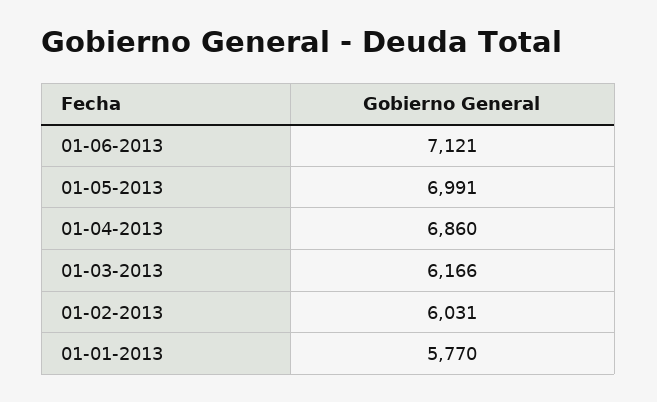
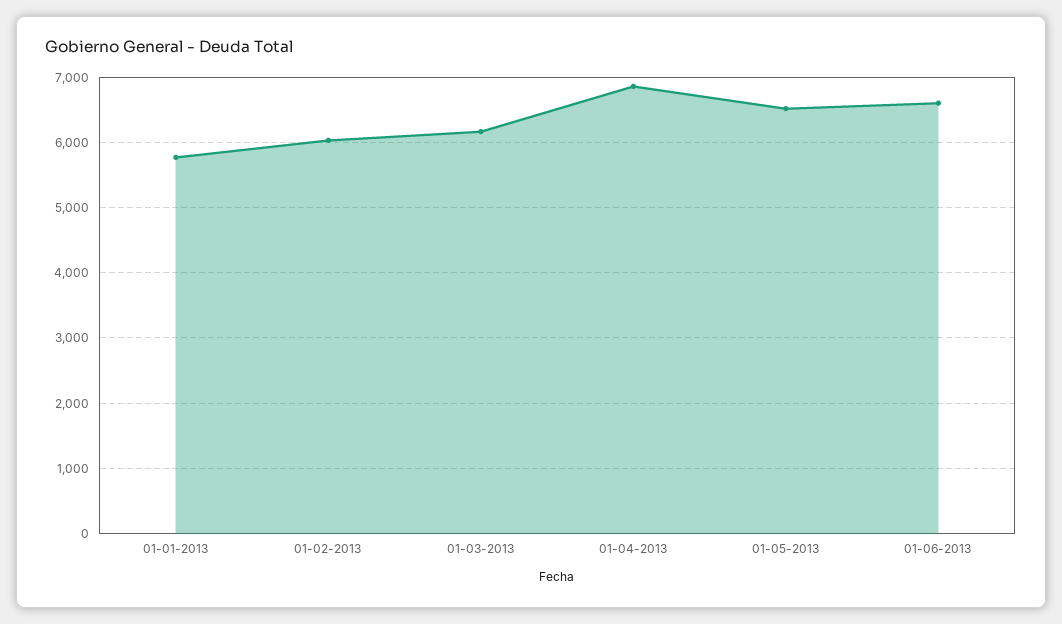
  {
-   "01-06-2013": 7121,
+   "01-06-2013": 6600,
-   "01-05-2013": 6991,
+   "01-05-2013": 6500,
    "01-04-2013": 6860,
    "01-03-2013": 6166,
    "01-02-2013": 6031,
    "01-01-2013": 5770
  }

